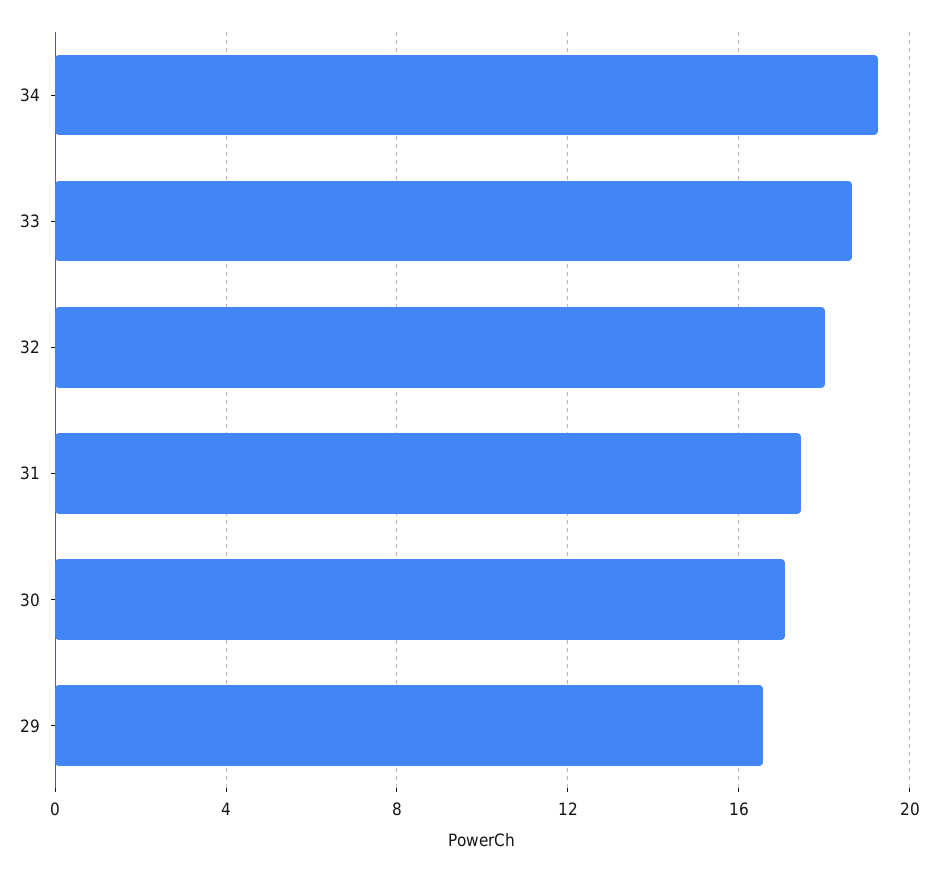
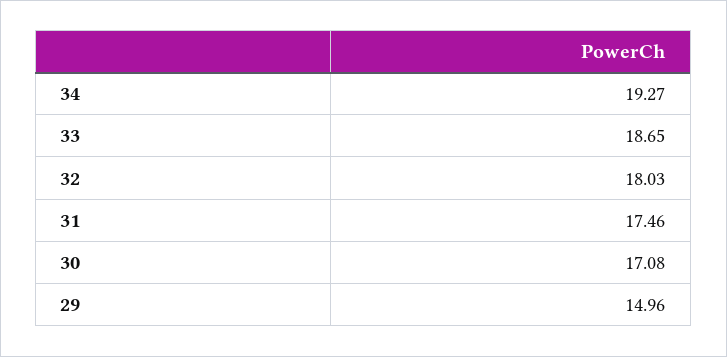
  {
    "34": 19.27,
    "33": 18.65,
    "32": 18.03,
    "31": 17.46,
    "30": 17.08,
-   "29": 16.5
+   "29": 14.96
  }

